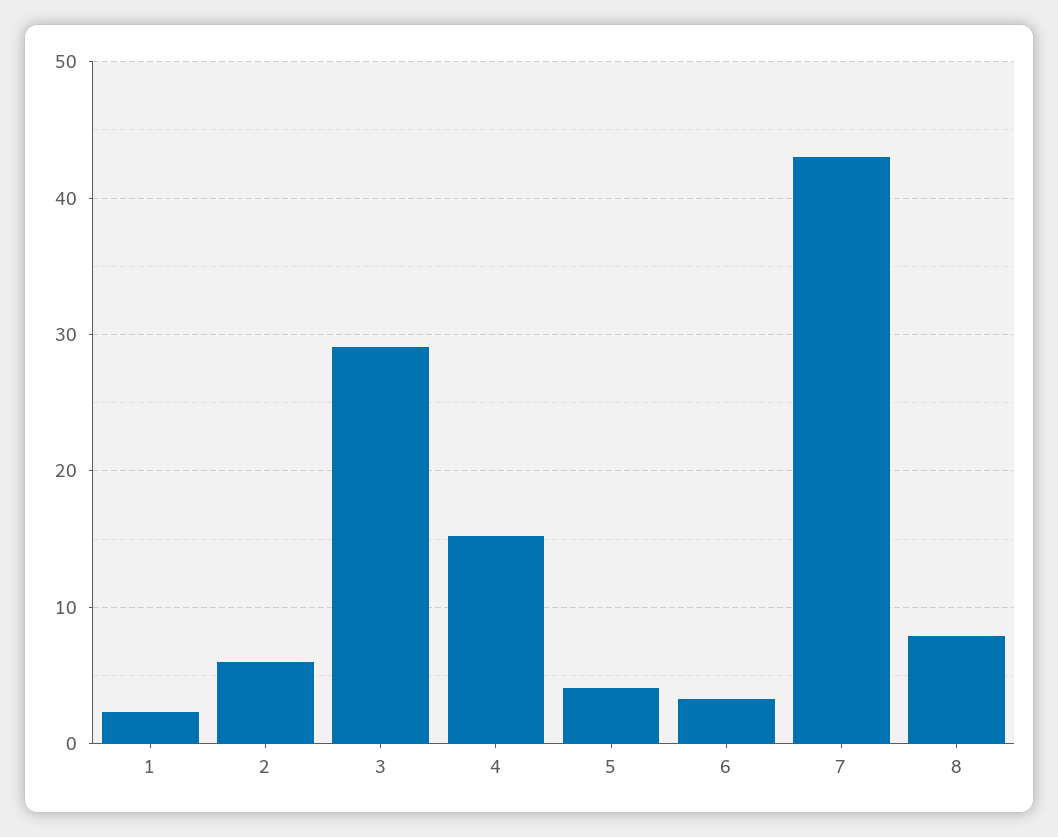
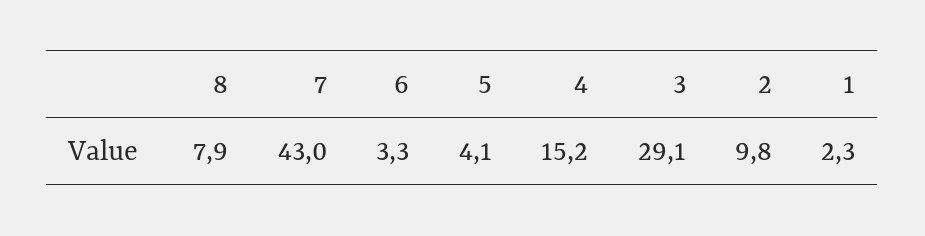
  {
    "1": 2.3,
-   "2": 6,
+   "2": 9.8,
    "3": 29.1,
    "4": 15.2,
    "5": 4.1,
    "6": 3.3,
    "7": 43,
    "8": 7.9
  }

